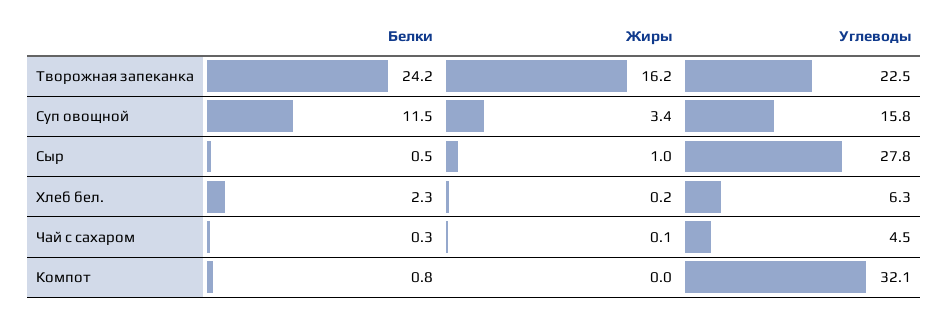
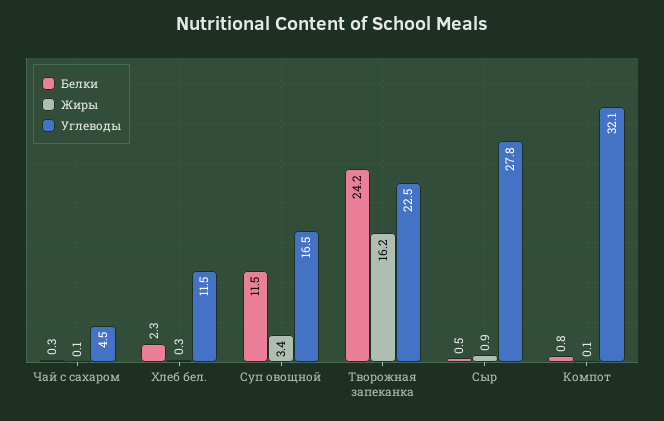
  {
    "Белки": {
      "Творожная запеканка": 24.2,
      "Суп овощной": 11.5,
      "Сыр": 0.5,
      "Хлеб бел.": 2.3,
      "Чай с сахаром": 0.3,
      "Компот": 0.8
    },
    "Жиры": {
      "Творожная запеканка": 16.2,
      "Суп овощной": 3.4,
-     "Сыр": 1,
+     "Сыр": 0.9,
-     "Хлеб бел.": 0.2,
+     "Хлеб бел.": 0.3,
      "Чай с сахаром": 0.1,
-     "Компот": 0
+     "Компот": 0.1
    },
    "Углеводы": {
      "Творожная запеканка": 22.5,
-     "Суп овощной": 15.8,
+     "Суп овощной": 16.5,
      "Сыр": 27.8,
-     "Хлеб бел.": 6.3,
+     "Хлеб бел.": 11.5,
      "Чай с сахаром": 4.5,
      "Компот": 32.1
    }
  }

